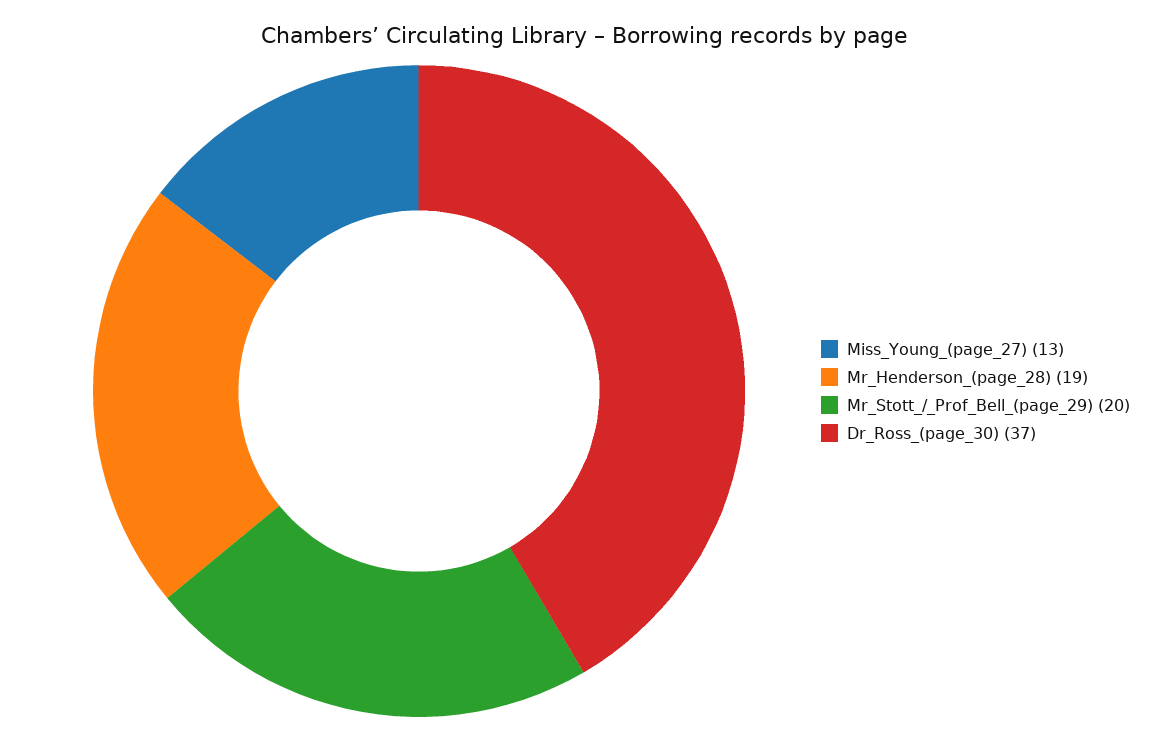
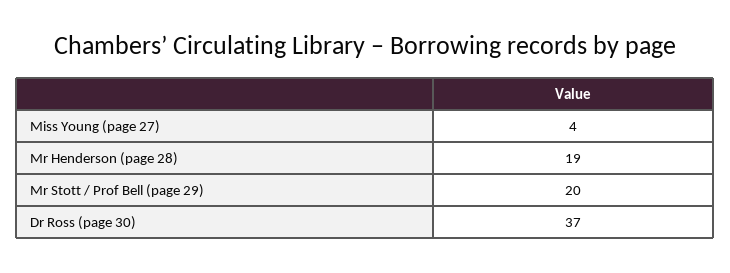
  {
-   "Miss_Young_(page_27)": 13,
+   "Miss_Young_(page_27)": 4,
    "Mr_Henderson_(page_28)": 19,
    "Mr_Stott_/_Prof_Bell_(page_29)": 20,
    "Dr_Ross_(page_30)": 37
  }

